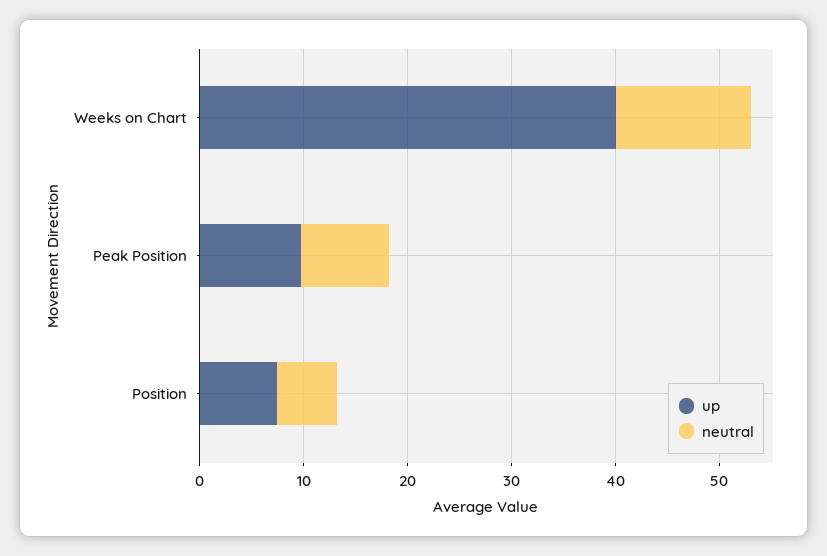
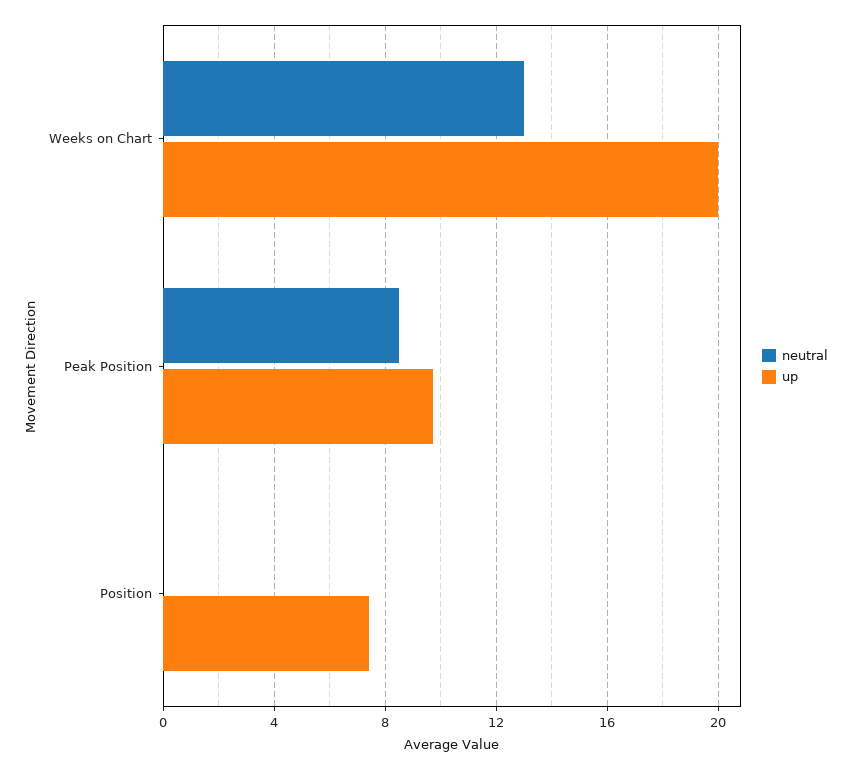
  {
    "up": {
-     "Weeks on Chart": 40,
+     "Weeks on Chart": 20,
      "Peak Position": 9.5,
      "Position": 7.5
    },
    "neutral": {
      "Weeks on Chart": 13,
      "Peak Position": 8.5,
-     "Position": 6
+     "Position": 0
    }
  }

